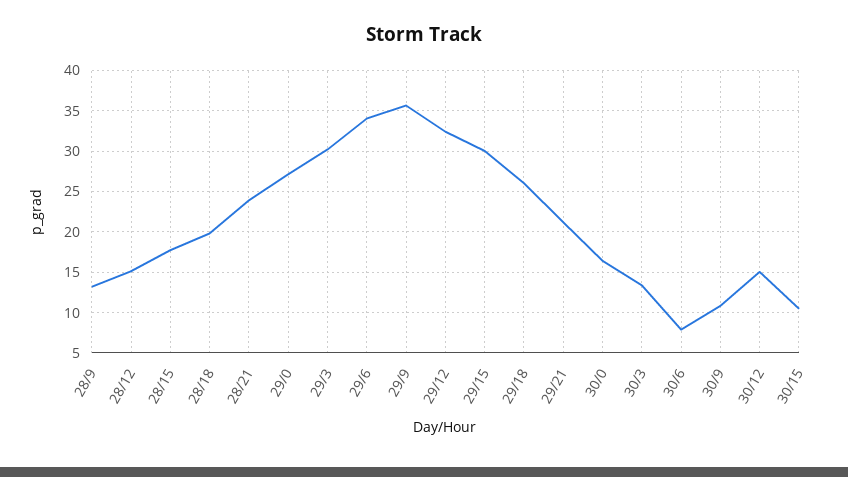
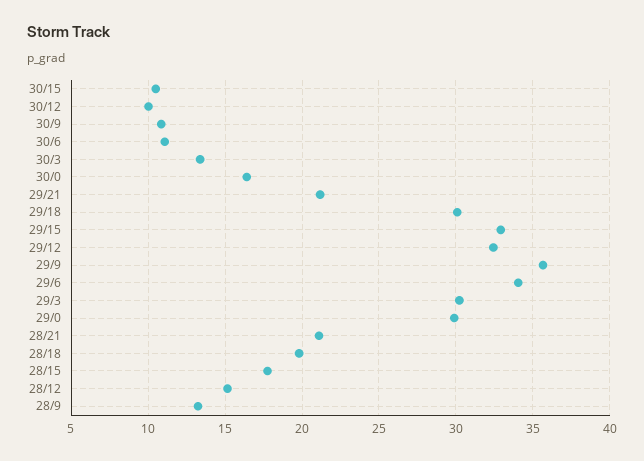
  {
    "28/9": 13,
    "28/12": 15,
    "28/15": 18,
    "28/18": 20,
-   "28/21": 24,
+   "28/21": 21,
-   "29/0": 27,
+   "29/0": 30,
    "29/3": 30,
    "29/6": 34,
    "29/9": 35.5,
    "29/12": 32.5,
-   "29/15": 30,
+   "29/15": 33,
-   "29/18": 26,
+   "29/18": 30,
    "29/21": 21,
    "30/0": 16.5,
    "30/3": 13.5,
-   "30/6": 8,
+   "30/6": 11,
    "30/9": 11,
-   "30/12": 15,
+   "30/12": 10,
    "30/15": 10.5
  }

